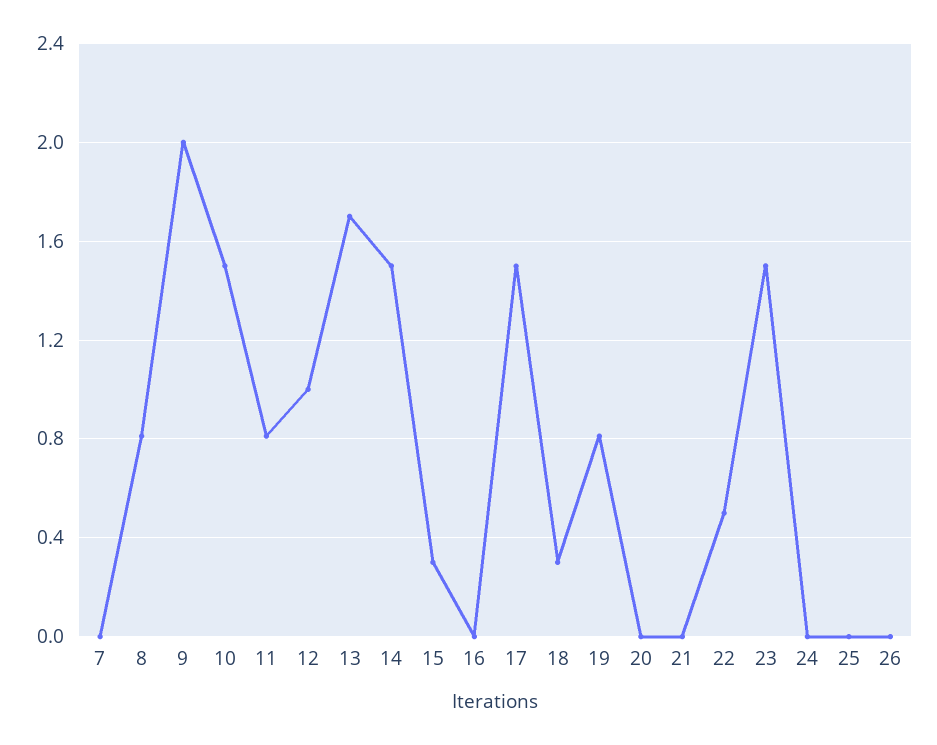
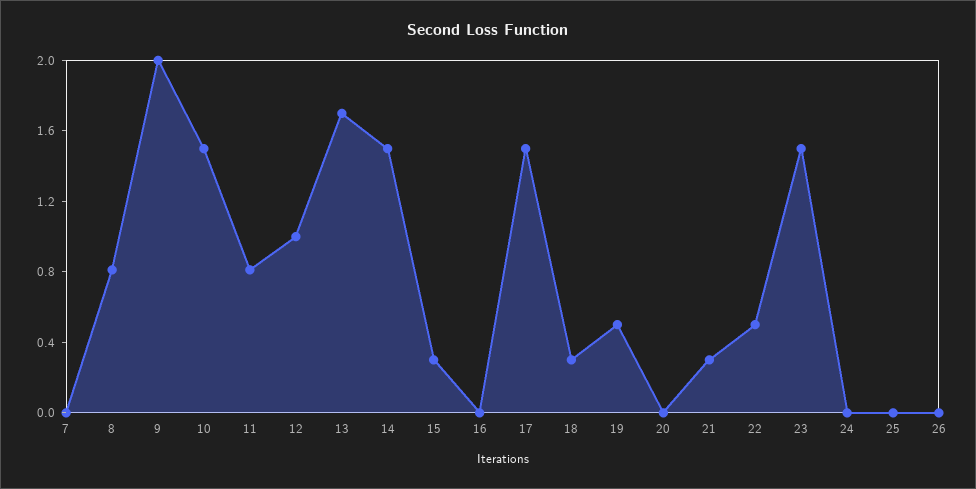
  {
    "7": 0,
    "8": 0.8,
    "9": 2,
    "10": 1.5,
    "11": 0.8,
    "12": 1,
    "13": 1.7,
    "14": 1.5,
    "15": 0.3,
    "16": 0,
    "17": 1.5,
    "18": 0.3,
-   "19": 0.8,
+   "19": 0.5,
    "20": 0,
-   "21": 0,
+   "21": 0.3,
    "22": 0.5,
    "23": 1.5,
    "24": 0,
    "25": 0,
    "26": 0
  }

